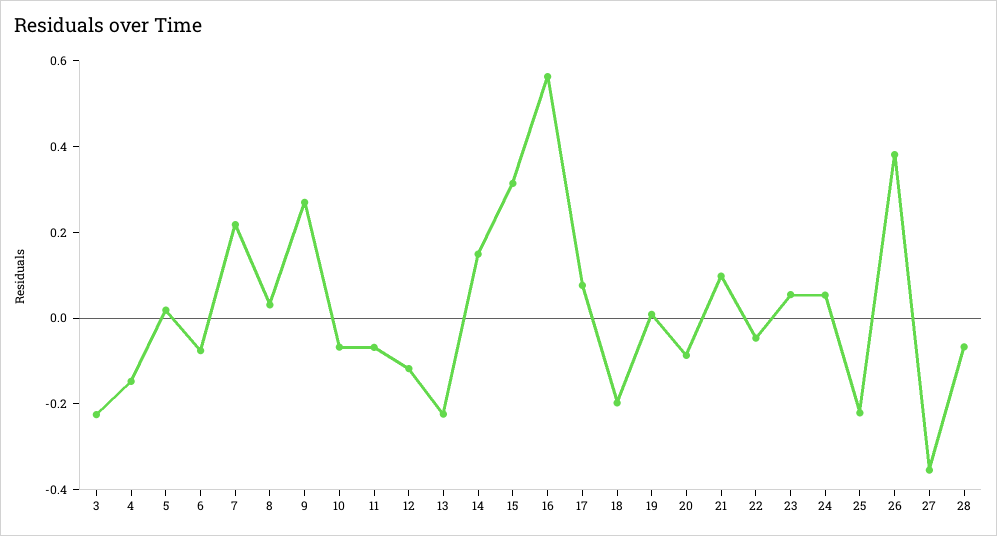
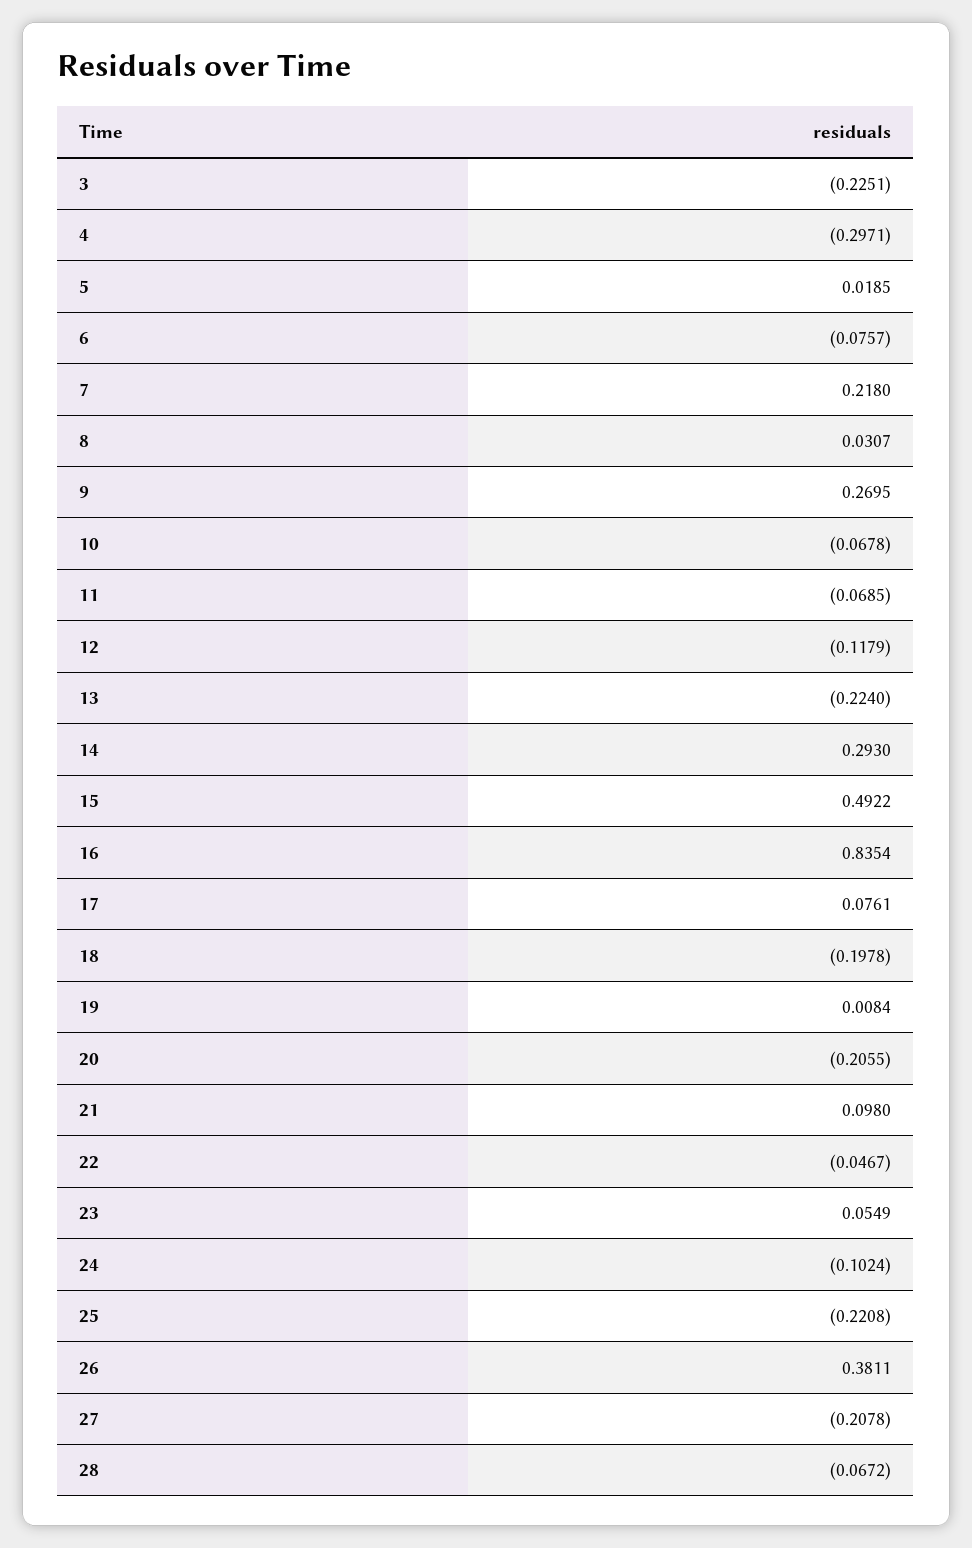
  {
    "3": -0.2251,
-   "4": -0.15,
+   "4": -0.2971,
    "5": 0.0185,
    "6": -0.0757,
    "7": 0.218,
    "8": 0.0307,
    "9": 0.2695,
    "10": -0.0678,
    "11": -0.0685,
    "12": -0.1179,
    "13": -0.224,
-   "14": 0.15,
+   "14": 0.293,
-   "15": 0.3,
+   "15": 0.4922,
-   "16": 0.55,
+   "16": 0.8354,
    "17": 0.0761,
    "18": -0.1978,
    "19": 0.0084,
-   "20": -0.1,
+   "20": -0.2055,
    "21": 0.098,
    "22": -0.0467,
    "23": 0.0549,
-   "24": 0.05,
+   "24": -0.1024,
    "25": -0.2208,
    "26": 0.3811,
-   "27": -0.35,
+   "27": -0.2078,
    "28": -0.0672
  }

